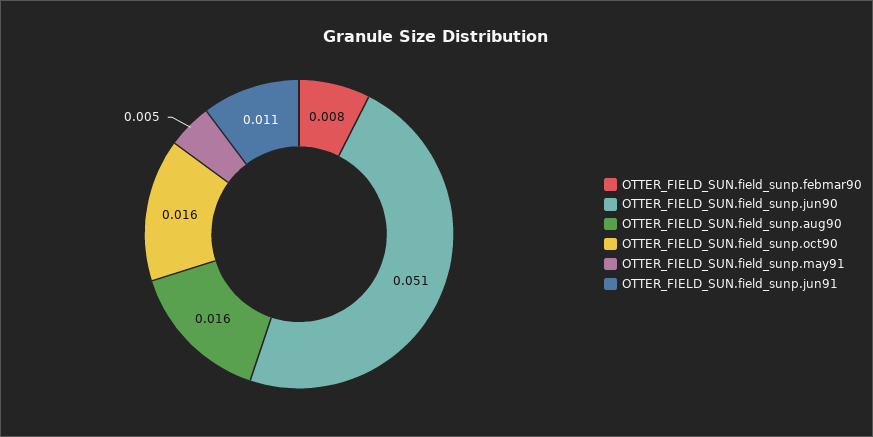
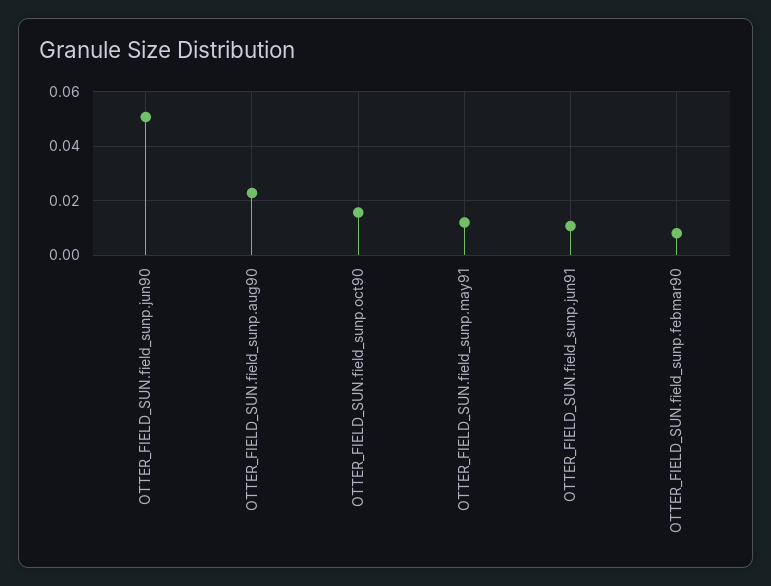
  {
    "OTTER_FIELD_SUN.field_sunp.febmar90": 0.008,
    "OTTER_FIELD_SUN.field_sunp.jun90": 0.051,
-   "OTTER_FIELD_SUN.field_sunp.aug90": 0.016,
+   "OTTER_FIELD_SUN.field_sunp.aug90": 0.0225,
    "OTTER_FIELD_SUN.field_sunp.oct90": 0.016,
-   "OTTER_FIELD_SUN.field_sunp.may91": 0.005,
+   "OTTER_FIELD_SUN.field_sunp.may91": 0.0125,
    "OTTER_FIELD_SUN.field_sunp.jun91": 0.011
  }

